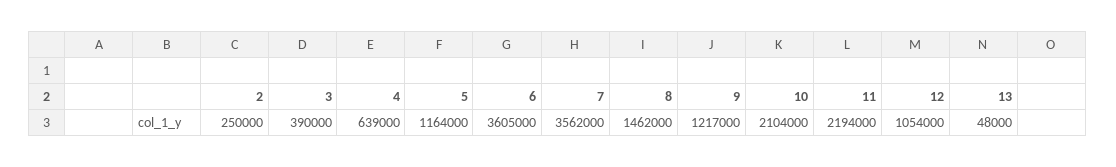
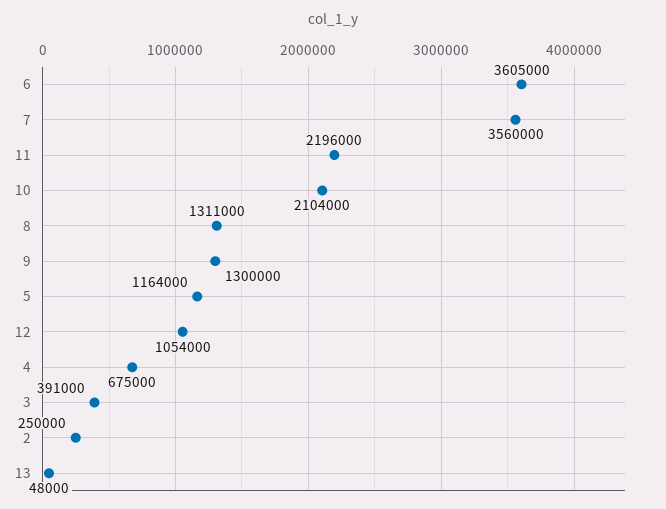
  {
    "2": 250000,
-   "3": 390000,
+   "3": 391000,
-   "4": 639000,
+   "4": 675000,
    "5": 1164000,
    "6": 3605000,
-   "7": 3562000,
+   "7": 3560000,
-   "8": 1462000,
+   "8": 1311000,
-   "9": 1217000,
+   "9": 1300000,
    "10": 2104000,
-   "11": 2194000,
+   "11": 2196000,
    "12": 1054000,
    "13": 48000
  }

